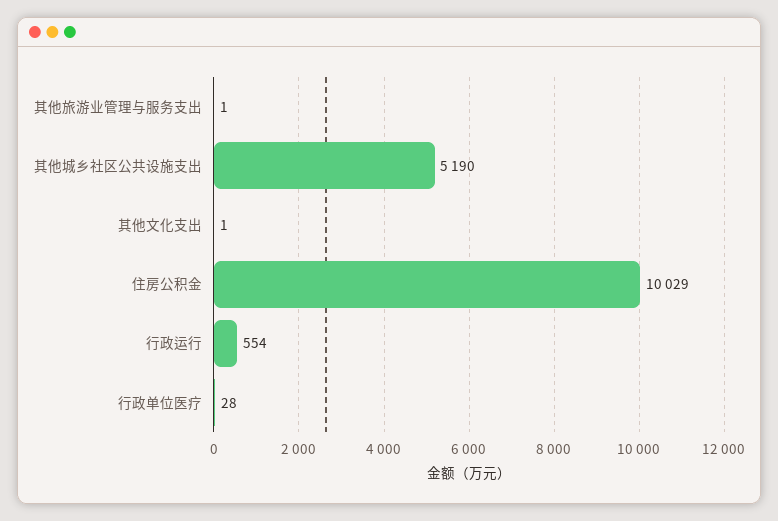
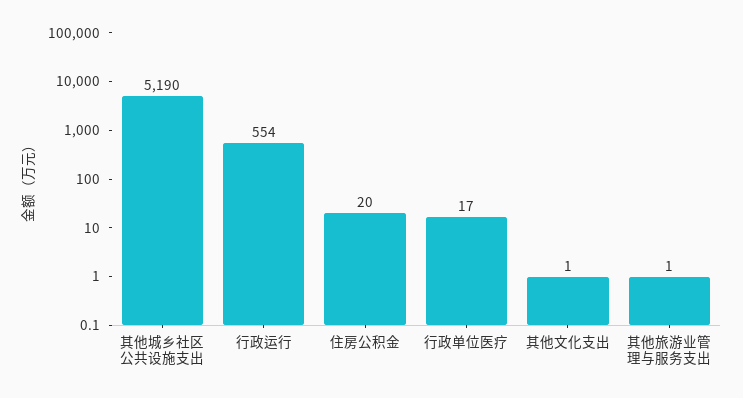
  {
    "其他旅游业管理与服务支出": 1,
    "其他城乡社区公共设施支出": 5190,
    "其他文化支出": 1,
-   "住房公积金": 10029,
+   "住房公积金": 20,
    "行政运行": 554,
-   "行政单位医疗": 28
+   "行政单位医疗": 17
  }

